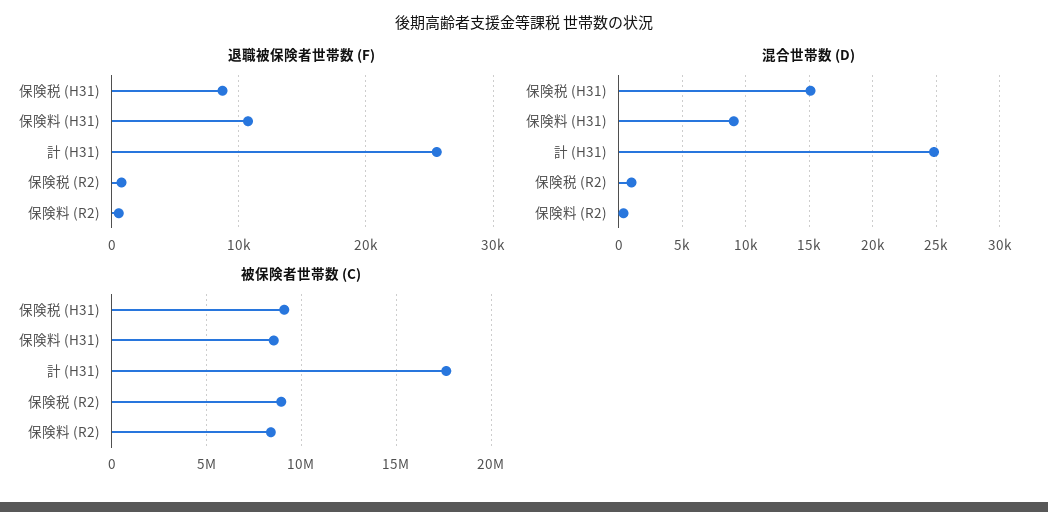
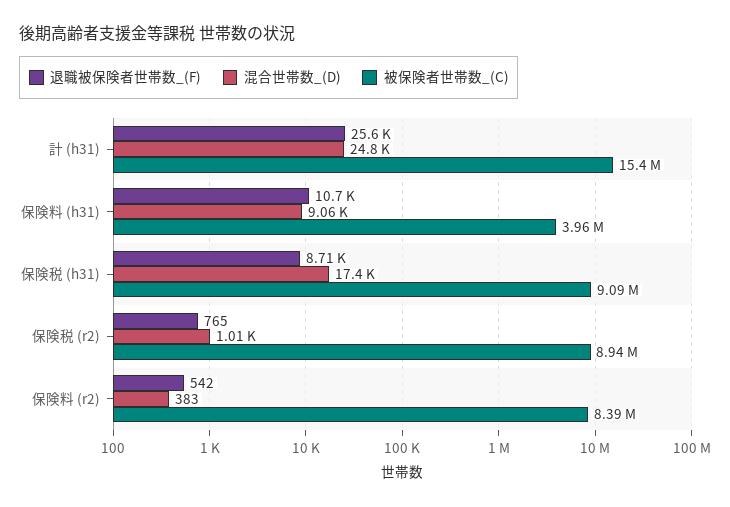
  {
    "退職被保険者世帯数 (F)": {
      "保険税 (H31)": 8710,
      "保険料 (H31)": 10700,
      "計 (H31)": 25600,
      "保険税 (R2)": 765,
      "保険料 (R2)": 542
    },
    "混合世帯数 (D)": {
-     "保険税 (H31)": 15000,
+     "保険税 (H31)": 17400,
      "保険料 (H31)": 9060,
      "計 (H31)": 24800,
      "保険税 (R2)": 1010,
      "保険料 (R2)": 383
    },
    "被保険者世帯数 (C)": {
      "保険税 (H31)": 9090000,
-     "保険料 (H31)": 8500000,
+     "保険料 (H31)": 3960000,
-     "計 (H31)": 17500000,
+     "計 (H31)": 15400000,
      "保険税 (R2)": 8940000,
      "保険料 (R2)": 8390000
    }
  }

